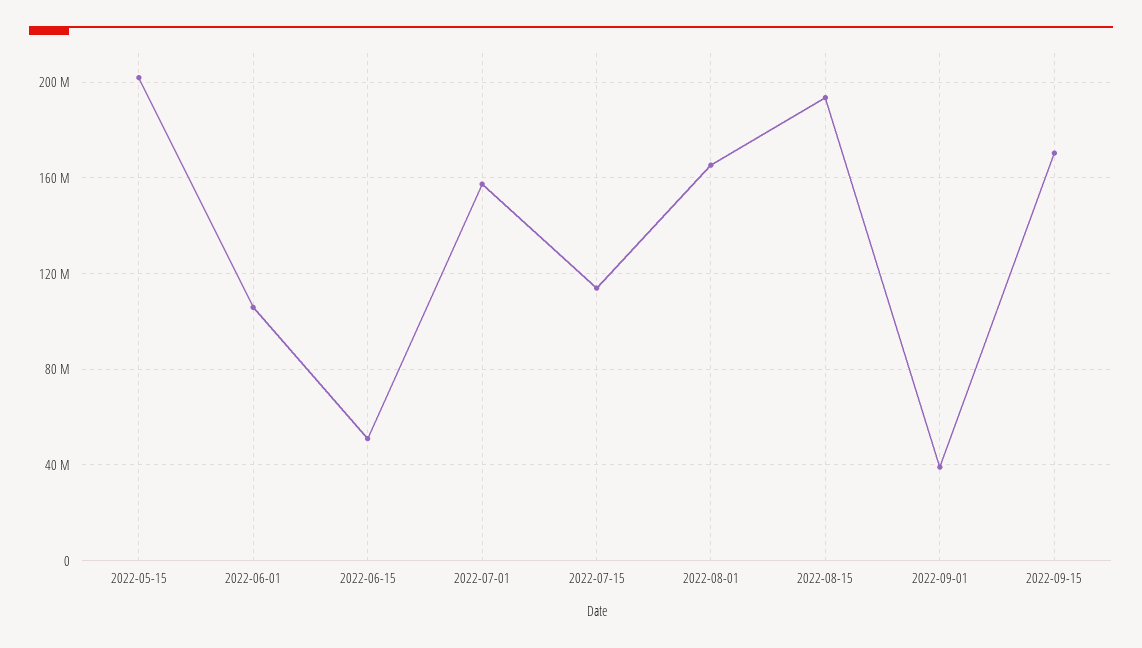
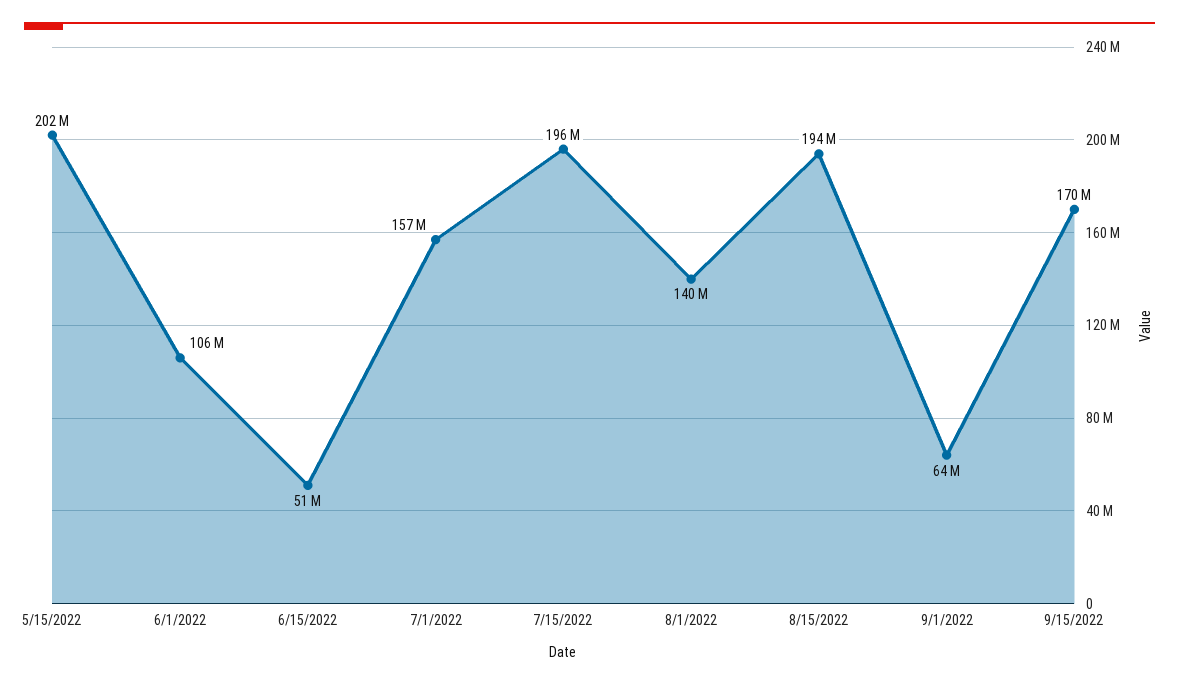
  {
    "2022-05-15": 202000000,
    "2022-06-01": 106000000,
    "2022-06-15": 51000000,
    "2022-07-01": 157000000,
-   "2022-07-15": 115000000,
+   "2022-07-15": 196000000,
-   "2022-08-01": 165000000,
+   "2022-08-01": 140000000,
    "2022-08-15": 194000000,
-   "2022-09-01": 40000000,
+   "2022-09-01": 64000000,
    "2022-09-15": 170000000
  }

